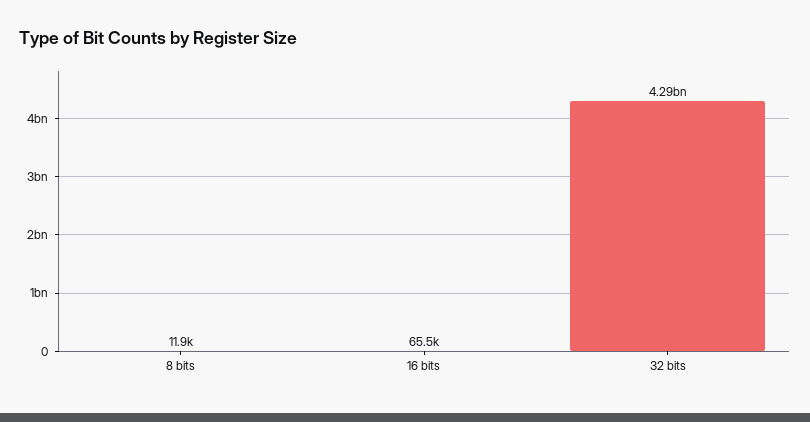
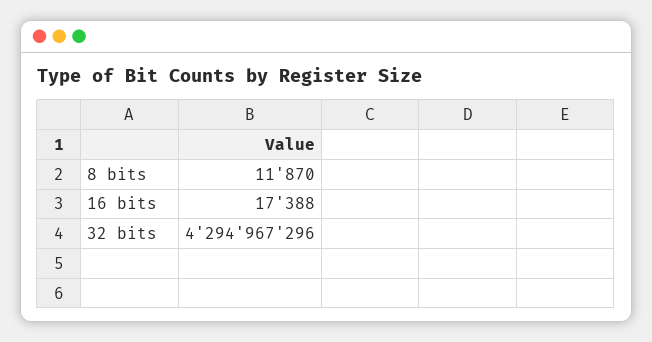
  {
    "8 bits": 11870,
-   "16 bits": 65500,
+   "16 bits": 17388,
    "32 bits": 4294967296
  }

